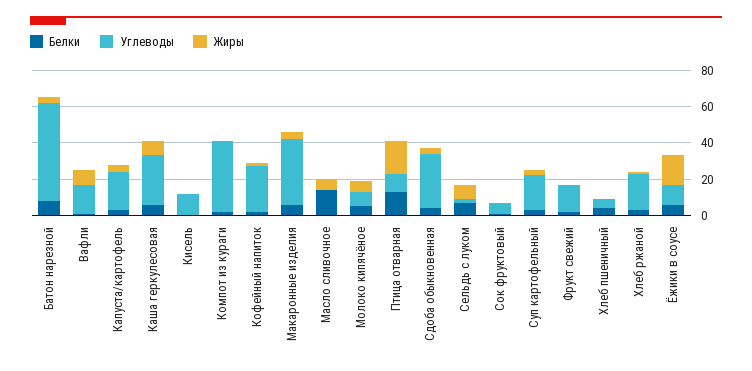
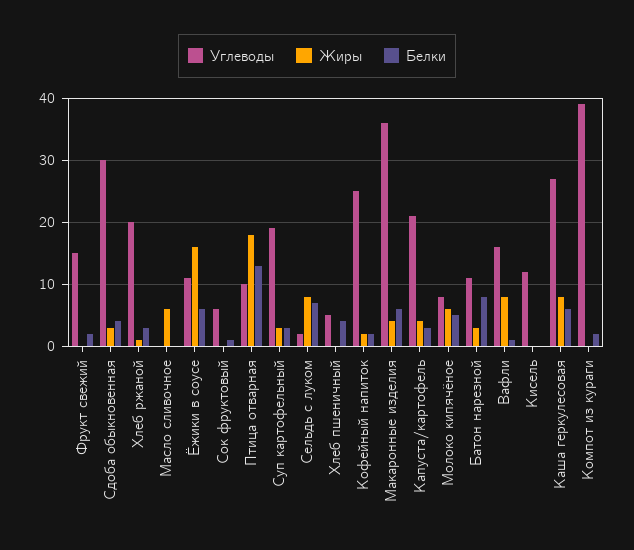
  {
    "Белки": {
      "Батон нарезной": 8,
      "Вафли": 1,
      "Капуста/картофель": 3,
      "Каша геркулесовая": 6,
      "Кисель": 0,
      "Компот из кураги": 2,
      "Кофейный напиток": 2,
      "Макаронные изделия": 6,
-     "Масло сливочное": 15,
+     "Масло сливочное": 0,
      "Молоко кипячёное": 5,
      "Птица отварная": 13,
      "Сдоба обыкновенная": 4,
      "Сельдь с луком": 7,
      "Сок фруктовый": 1,
      "Суп картофельный": 3,
      "Фрукт свежий": 2,
      "Хлеб пшеничный": 4,
      "Хлеб ржаной": 3,
      "Ёжики в соусе": 6
    },
    "Углеводы": {
-     "Батон нарезной": 55,
+     "Батон нарезной": 11,
      "Вафли": 16,
      "Капуста/картофель": 21,
      "Каша геркулесовая": 27,
      "Кисель": 12,
      "Компот из кураги": 39,
      "Кофейный напиток": 25,
      "Макаронные изделия": 36,
      "Масло сливочное": 0,
      "Молоко кипячёное": 8,
      "Птица отварная": 10,
      "Сдоба обыкновенная": 30,
      "Сельдь с луком": 2,
      "Сок фруктовый": 6,
      "Суп картофельный": 19,
      "Фрукт свежий": 15,
      "Хлеб пшеничный": 5,
      "Хлеб ржаной": 20,
      "Ёжики в соусе": 11
    },
    "Жиры": {
      "Батон нарезной": 3,
      "Вафли": 8,
      "Капуста/картофель": 4,
      "Каша геркулесовая": 8,
      "Кисель": 0,
      "Компот из кураги": 0,
      "Кофейный напиток": 2,
      "Макаронные изделия": 4,
      "Масло сливочное": 6,
      "Молоко кипячёное": 6,
      "Птица отварная": 18,
      "Сдоба обыкновенная": 3,
      "Сельдь с луком": 8,
      "Сок фруктовый": 0,
      "Суп картофельный": 3,
      "Фрукт свежий": 0,
      "Хлеб пшеничный": 0,
      "Хлеб ржаной": 1,
      "Ёжики в соусе": 16
    }
  }

